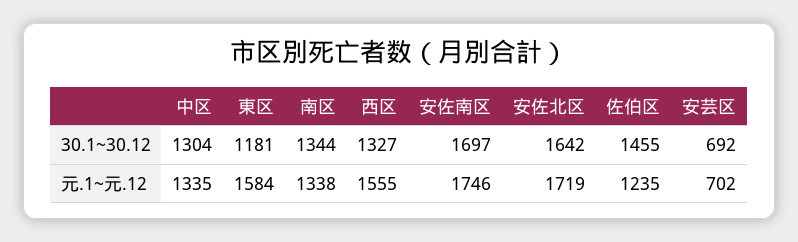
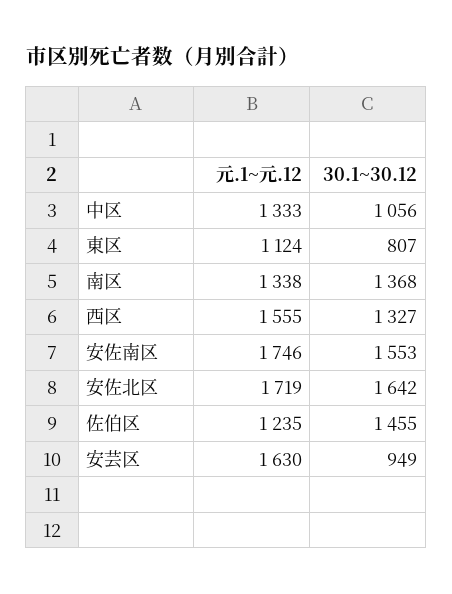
  {
    "中区": {
-     "30.1~30.12": 1304,
+     "30.1~30.12": 1056,
-     "元.1~元.12": 1335
+     "元.1~元.12": 1333
    },
    "東区": {
-     "30.1~30.12": 1181,
+     "30.1~30.12": 807,
-     "元.1~元.12": 1584
+     "元.1~元.12": 1124
    },
    "南区": {
-     "30.1~30.12": 1344,
+     "30.1~30.12": 1368,
      "元.1~元.12": 1338
    },
    "西区": {
      "30.1~30.12": 1327,
      "元.1~元.12": 1555
    },
    "安佐南区": {
-     "30.1~30.12": 1697,
+     "30.1~30.12": 1553,
      "元.1~元.12": 1746
    },
    "安佐北区": {
      "30.1~30.12": 1642,
      "元.1~元.12": 1719
    },
    "佐伯区": {
      "30.1~30.12": 1455,
      "元.1~元.12": 1235
    },
    "安芸区": {
-     "30.1~30.12": 692,
+     "30.1~30.12": 949,
-     "元.1~元.12": 702
+     "元.1~元.12": 1630
    }
  }

